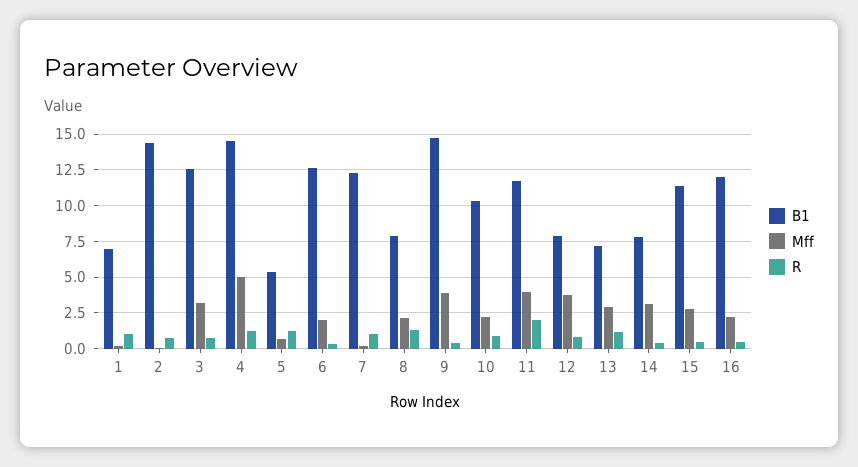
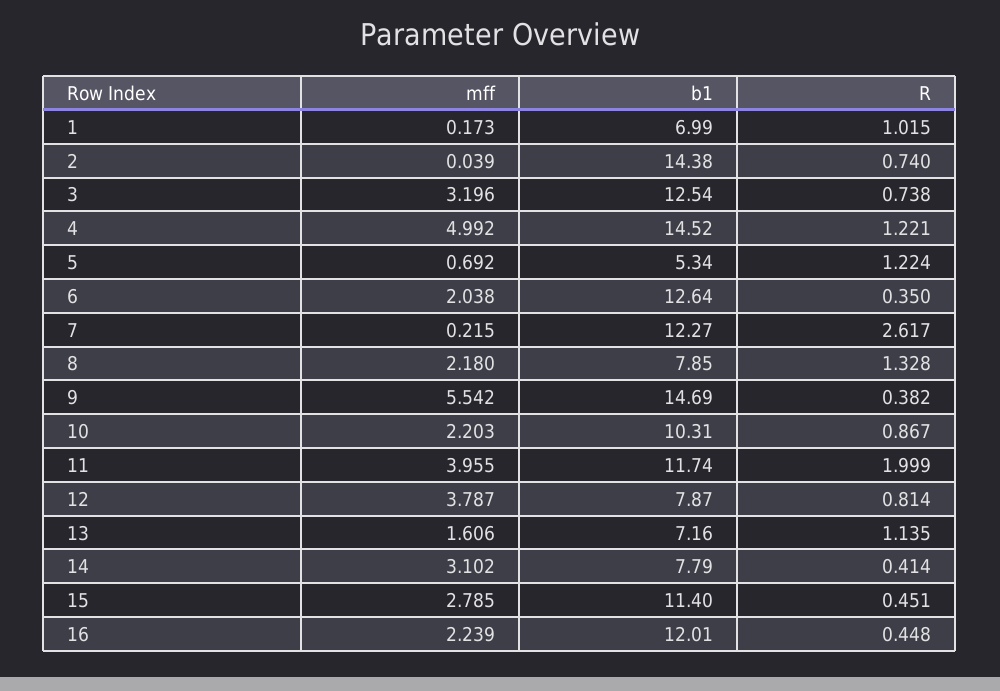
  {
    "B1": {
      "1": 6.99,
      "2": 14.38,
      "3": 12.54,
      "4": 14.52,
      "5": 5.34,
      "6": 12.64,
      "7": 12.27,
      "8": 7.85,
      "9": 14.69,
      "10": 10.31,
      "11": 11.74,
      "12": 7.87,
      "13": 7.16,
      "14": 7.79,
      "15": 11.4,
      "16": 12.01
    },
    "Mff": {
      "1": 0.173,
      "2": 0.039,
      "3": 3.196,
      "4": 4.992,
      "5": 0.692,
      "6": 2.038,
      "7": 0.215,
      "8": 2.18,
-     "9": 4,
+     "9": 5.542,
      "10": 2.203,
      "11": 3.955,
      "12": 3.787,
-     "13": 3,
+     "13": 1.606,
      "14": 3.102,
      "15": 2.785,
      "16": 2.239
    },
    "R": {
      "1": 1.015,
      "2": 0.74,
      "3": 0.738,
      "4": 1.221,
      "5": 1.224,
      "6": 0.35,
-     "7": 1,
+     "7": 2.617,
      "8": 1.328,
      "9": 0.382,
      "10": 0.867,
      "11": 1.999,
      "12": 0.814,
      "13": 1.135,
      "14": 0.414,
      "15": 0.451,
      "16": 0.448
    }
  }

